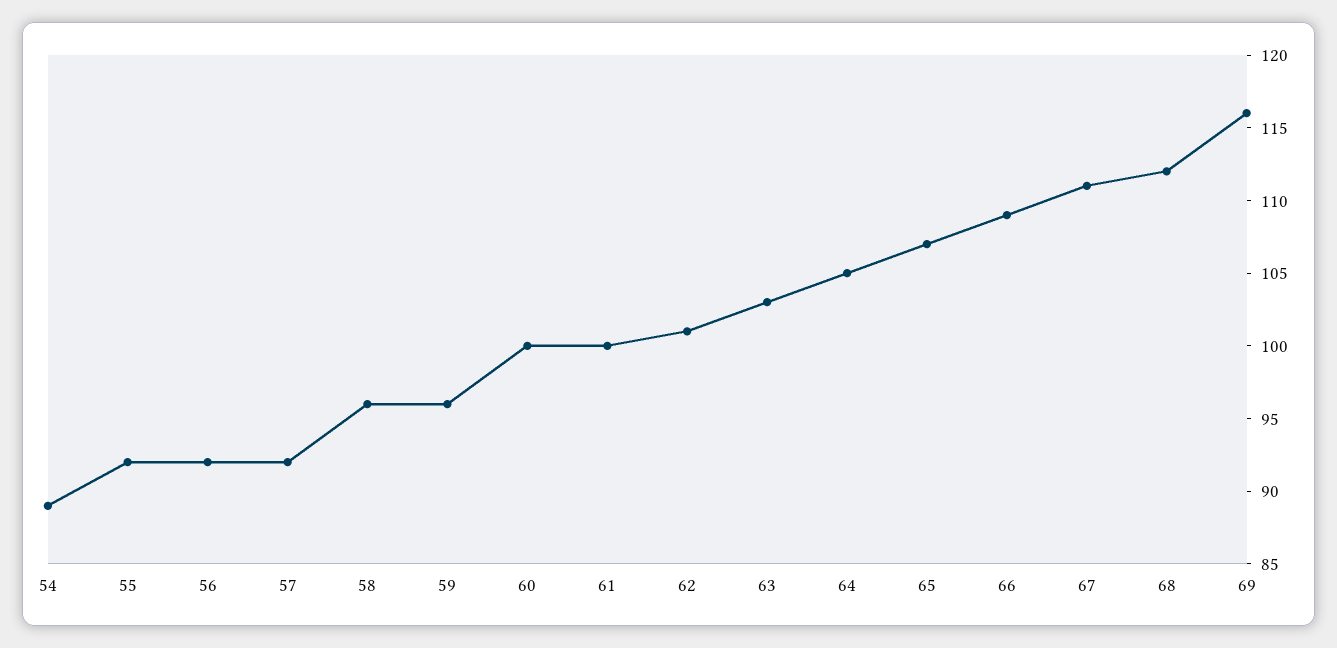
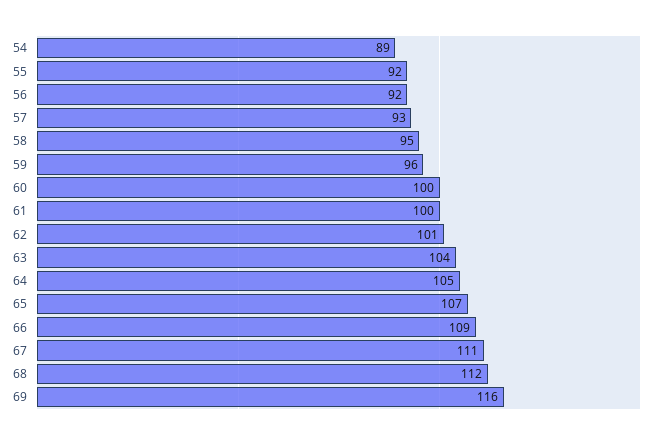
  {
    "54": 89,
    "55": 92,
    "56": 92,
-   "57": 92,
+   "57": 93,
-   "58": 96,
+   "58": 95,
    "59": 96,
    "60": 100,
    "61": 100,
    "62": 101,
-   "63": 103,
+   "63": 104,
    "64": 105,
    "65": 107,
    "66": 109,
    "67": 111,
    "68": 112,
    "69": 116
  }

